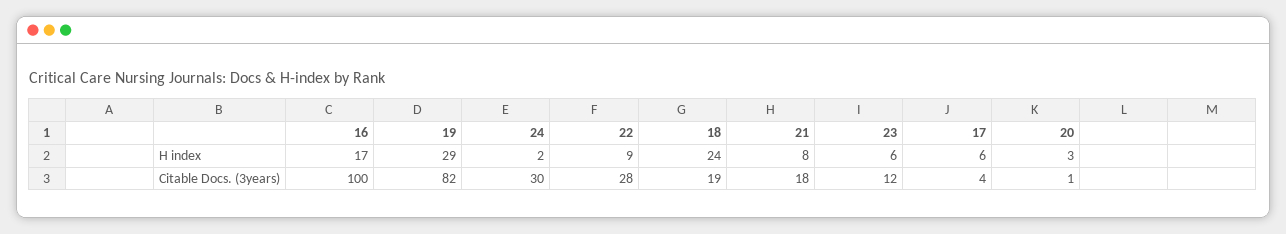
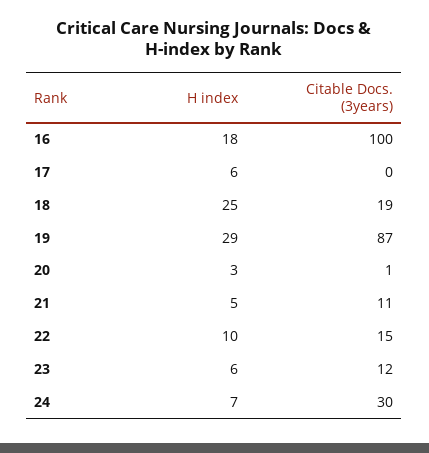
  {
    "16": {
-     "H index": 17,
+     "H index": 18,
      "Citable Docs. (3years)": 100
    },
    "19": {
      "H index": 29,
-     "Citable Docs. (3years)": 82
+     "Citable Docs. (3years)": 87
    },
    "24": {
-     "H index": 2,
+     "H index": 7,
      "Citable Docs. (3years)": 30
    },
    "22": {
-     "H index": 9,
+     "H index": 10,
-     "Citable Docs. (3years)": 28
+     "Citable Docs. (3years)": 15
    },
    "18": {
-     "H index": 24,
+     "H index": 25,
      "Citable Docs. (3years)": 19
    },
    "21": {
-     "H index": 8,
+     "H index": 5,
-     "Citable Docs. (3years)": 18
+     "Citable Docs. (3years)": 11
    },
    "23": {
      "H index": 6,
      "Citable Docs. (3years)": 12
    },
    "17": {
      "H index": 6,
-     "Citable Docs. (3years)": 4
+     "Citable Docs. (3years)": 0
    },
    "20": {
      "H index": 3,
      "Citable Docs. (3years)": 1
    }
  }

